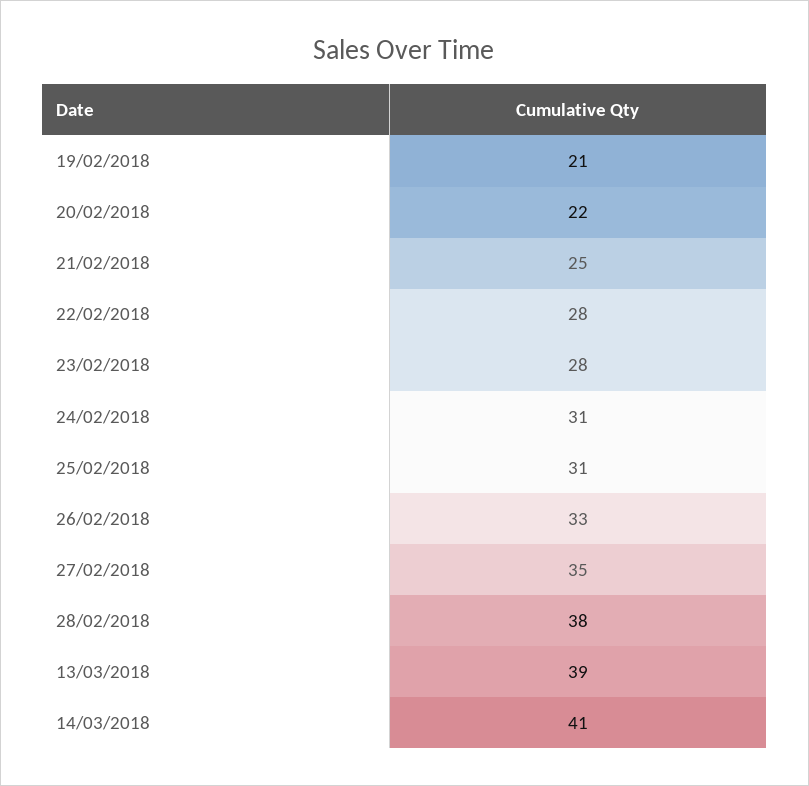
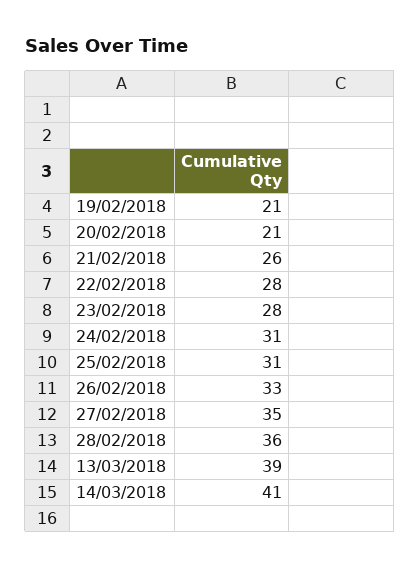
  {
    "19/02/2018": 21,
-   "20/02/2018": 22,
+   "20/02/2018": 21,
-   "21/02/2018": 25,
+   "21/02/2018": 26,
    "22/02/2018": 28,
    "23/02/2018": 28,
    "24/02/2018": 31,
    "25/02/2018": 31,
    "26/02/2018": 33,
    "27/02/2018": 35,
-   "28/02/2018": 38,
+   "28/02/2018": 36,
    "13/03/2018": 39,
    "14/03/2018": 41
  }

